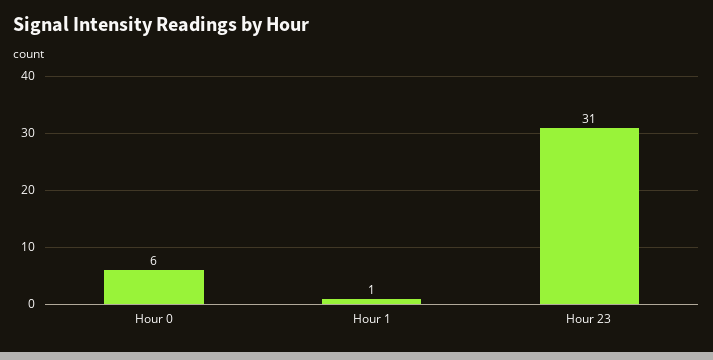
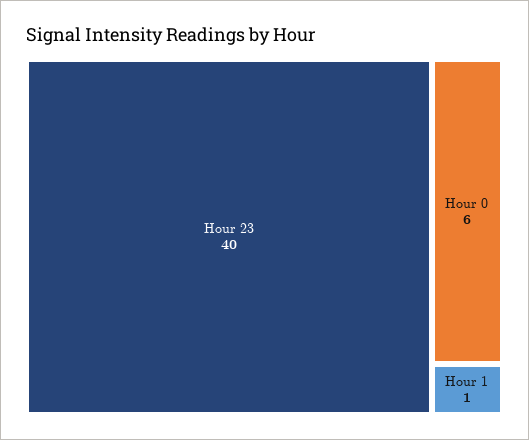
  {
    "Hour 0": 6,
    "Hour 1": 1,
-   "Hour 23": 31
+   "Hour 23": 40
  }

